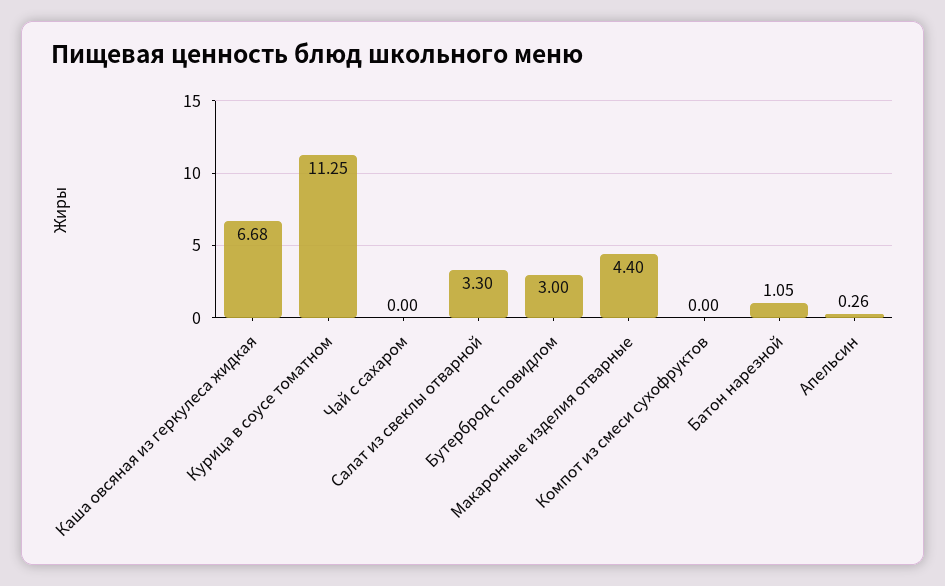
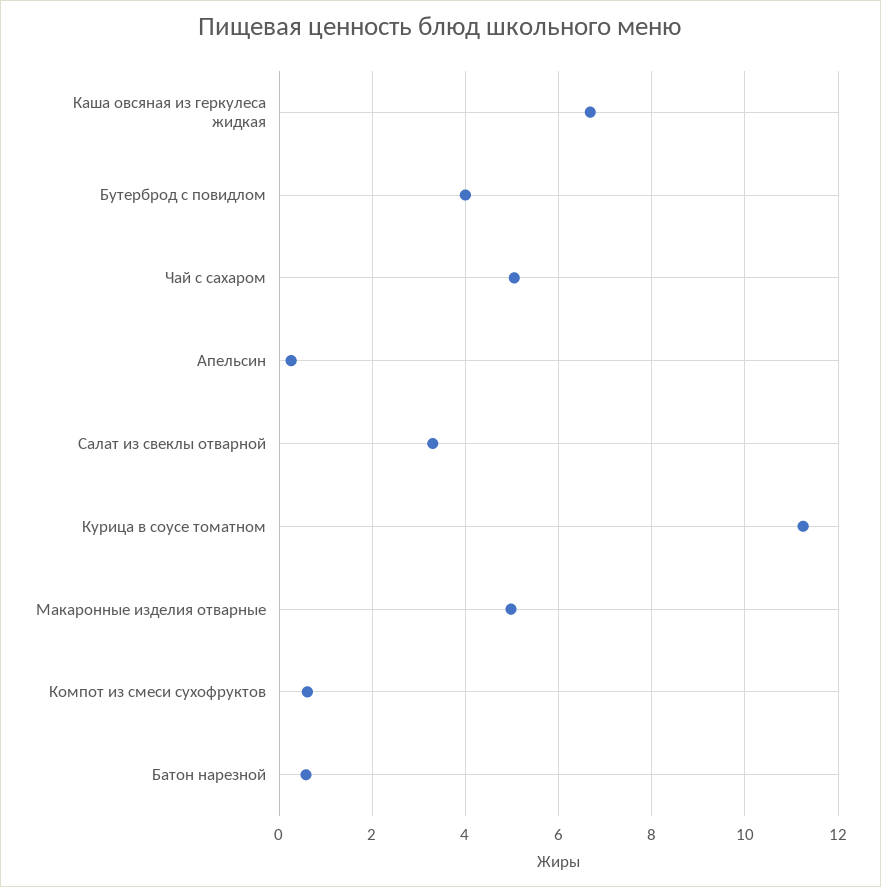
  {
    "Каша овсяная из геркулеса жидкая": 6.68,
    "Курица в соусе томатном": 11.25,
-   "Чай с сахаром": 0,
+   "Чай с сахаром": 5,
    "Салат из свеклы отварной": 3.3,
-   "Бутерброд с повидлом": 3,
+   "Бутерброд с повидлом": 4,
-   "Макаронные изделия отварные": 4.4,
+   "Макаронные изделия отварные": 5,
-   "Компот из смеси сухофруктов": 0,
+   "Компот из смеси сухофруктов": 0.6,
-   "Батон нарезной": 1.05,
+   "Батон нарезной": 0.6,
    "Апельсин": 0.26
  }

